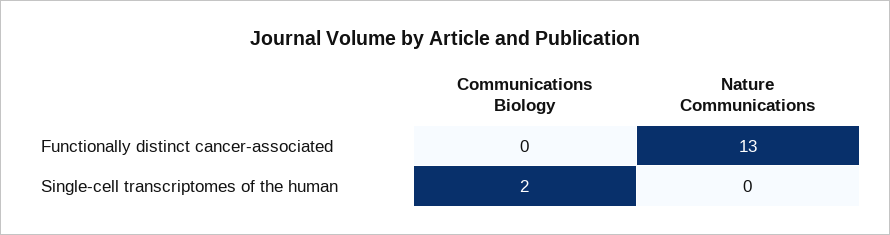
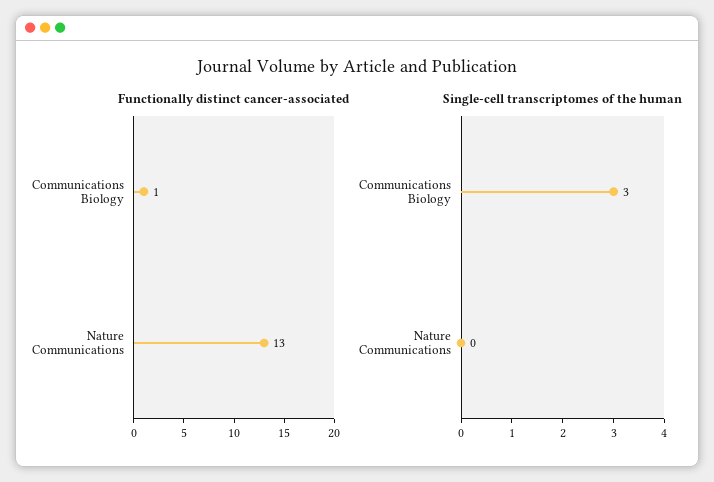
  {
    "Functionally distinct cancer-associated": {
-     "Communications Biology": 0,
+     "Communications Biology": 1,
      "Nature Communications": 13
    },
    "Single-cell transcriptomes of the human": {
-     "Communications Biology": 2,
+     "Communications Biology": 3,
      "Nature Communications": 0
    }
  }

